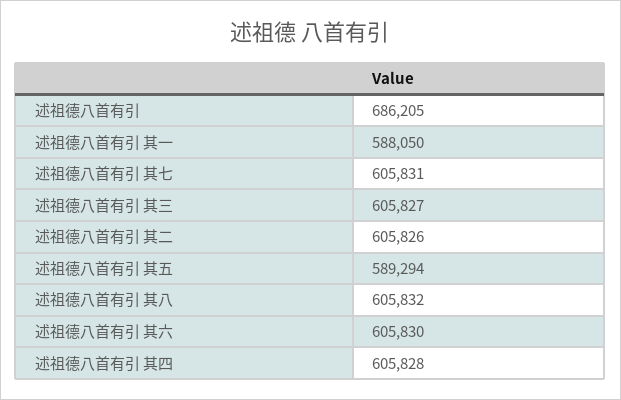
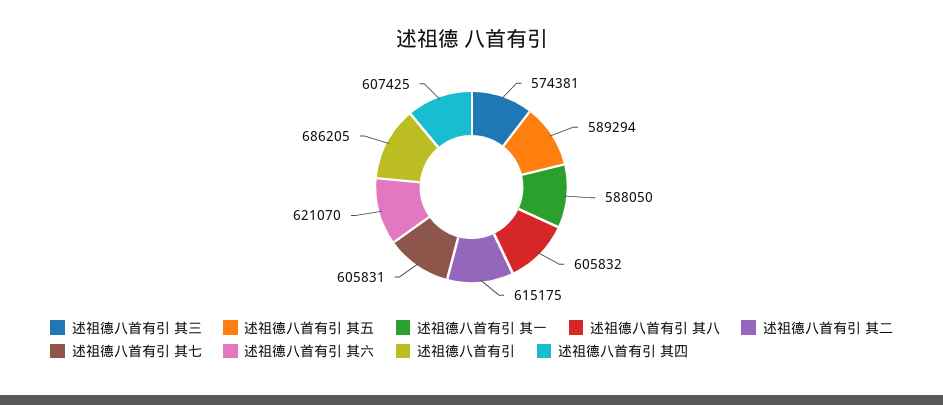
  {
    "述祖德八首有引": 686205,
    "述祖德八首有引 其一": 588050,
    "述祖德八首有引 其七": 605831,
-   "述祖德八首有引 其三": 605827,
+   "述祖德八首有引 其三": 574381,
-   "述祖德八首有引 其二": 605826,
+   "述祖德八首有引 其二": 615175,
    "述祖德八首有引 其五": 589294,
    "述祖德八首有引 其八": 605832,
-   "述祖德八首有引 其六": 605830,
+   "述祖德八首有引 其六": 621070,
-   "述祖德八首有引 其四": 605828
+   "述祖德八首有引 其四": 607425
  }

